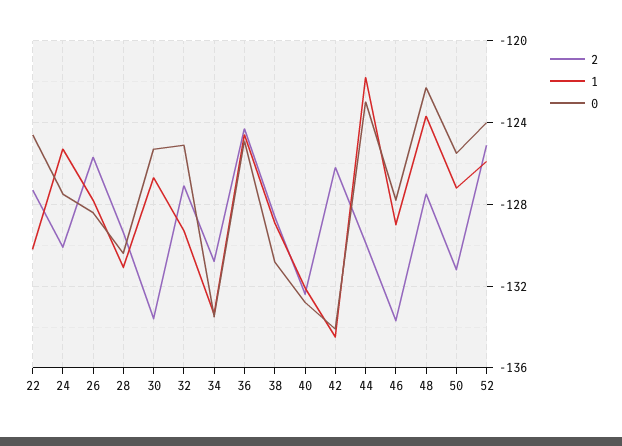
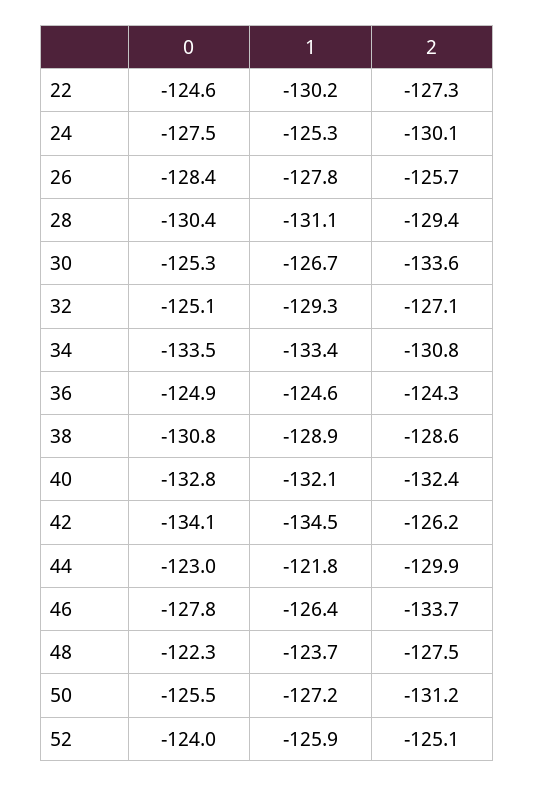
  {
    "2": {
      "22": -127.3,
      "24": -130.1,
      "26": -125.7,
      "28": -129.4,
      "30": -133.6,
      "32": -127.1,
      "34": -130.8,
      "36": -124.3,
      "38": -128.6,
      "40": -132.4,
      "42": -126.2,
      "44": -129.9,
      "46": -133.7,
      "48": -127.5,
      "50": -131.2,
      "52": -125.1
    },
    "1": {
      "22": -130.2,
      "24": -125.3,
      "26": -127.8,
      "28": -131.1,
      "30": -126.7,
      "32": -129.3,
      "34": -133.4,
      "36": -124.6,
      "38": -128.9,
      "40": -132.1,
      "42": -134.5,
      "44": -121.8,
-     "46": -129,
+     "46": -126.4,
      "48": -123.7,
      "50": -127.2,
      "52": -125.9
    },
    "0": {
      "22": -124.6,
      "24": -127.5,
      "26": -128.4,
      "28": -130.4,
      "30": -125.3,
      "32": -125.1,
      "34": -133.5,
      "36": -124.9,
      "38": -130.8,
      "40": -132.8,
      "42": -134.1,
      "44": -123,
      "46": -127.8,
      "48": -122.3,
      "50": -125.5,
      "52": -124
    }
  }

